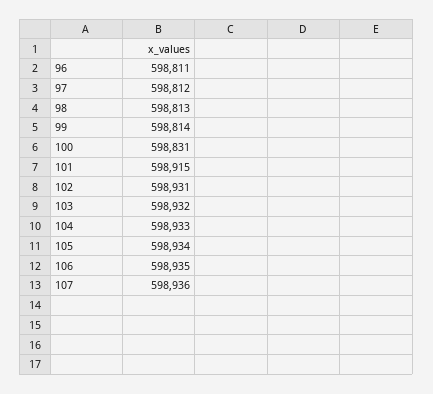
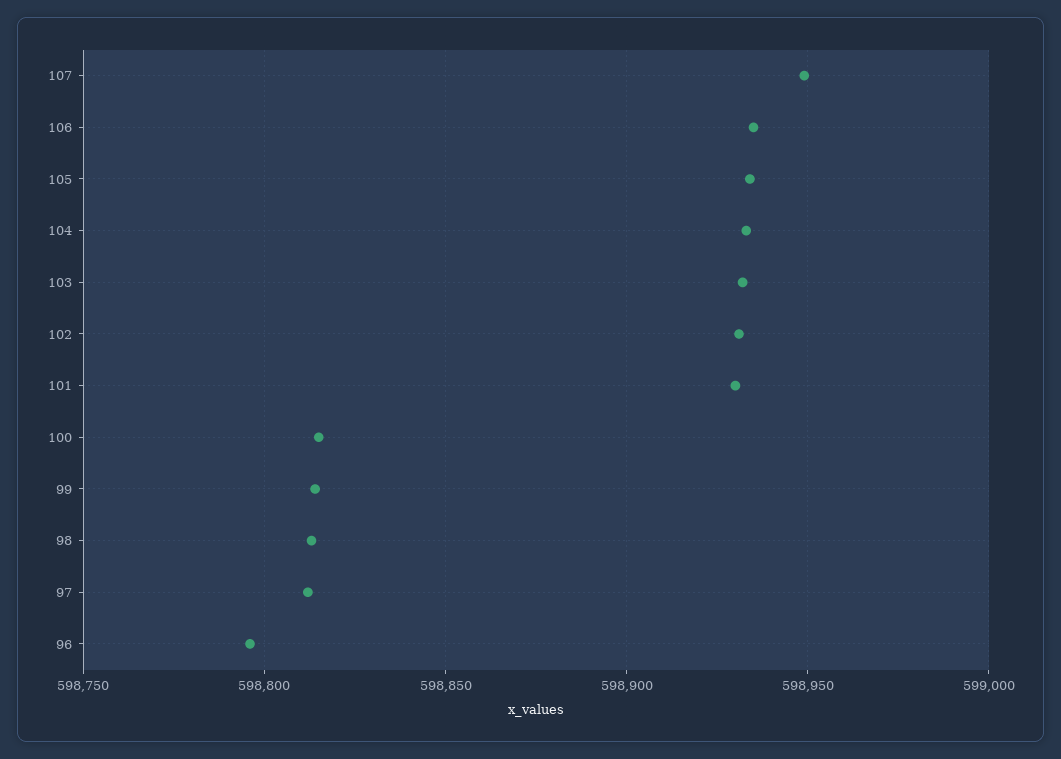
  {
-   "96": 598811,
+   "96": 598795,
    "97": 598812,
    "98": 598813,
    "99": 598814,
-   "100": 598831,
+   "100": 598815,
-   "101": 598915,
+   "101": 598930,
    "102": 598931,
    "103": 598932,
    "104": 598933,
    "105": 598934,
    "106": 598935,
-   "107": 598936
+   "107": 598950
  }

